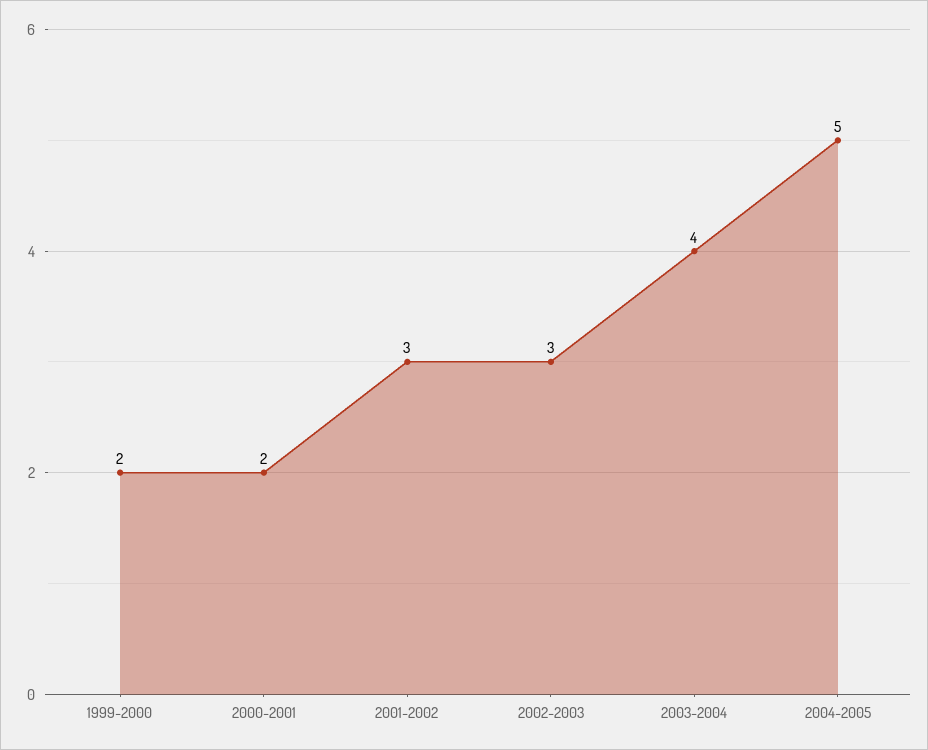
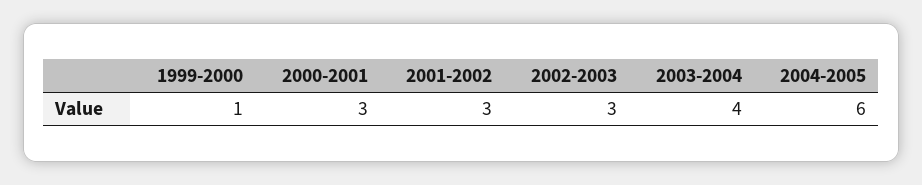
  {
-   "1999-2000": 2,
+   "1999-2000": 1,
-   "2000-2001": 2,
+   "2000-2001": 3,
    "2001-2002": 3,
    "2002-2003": 3,
    "2003-2004": 4,
-   "2004-2005": 5
+   "2004-2005": 6
  }

